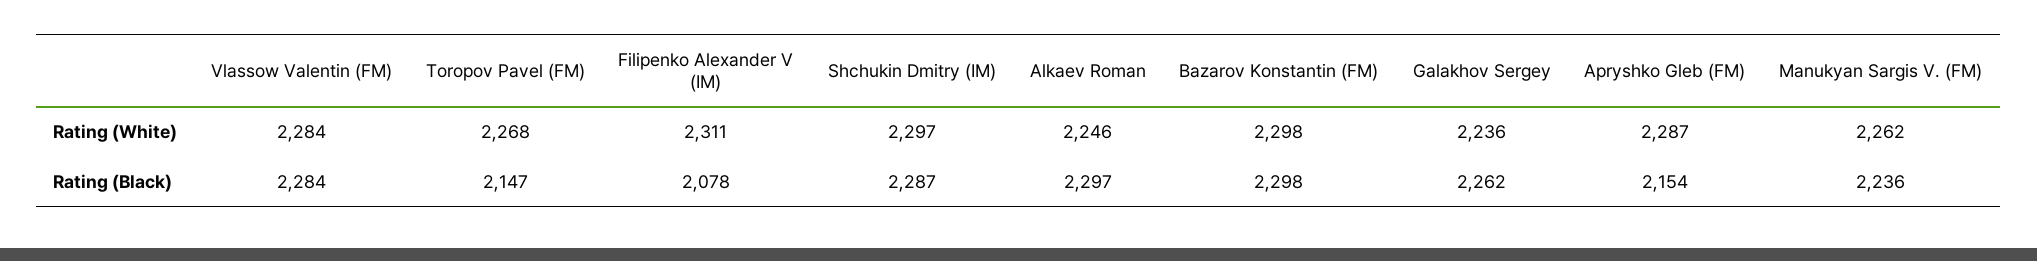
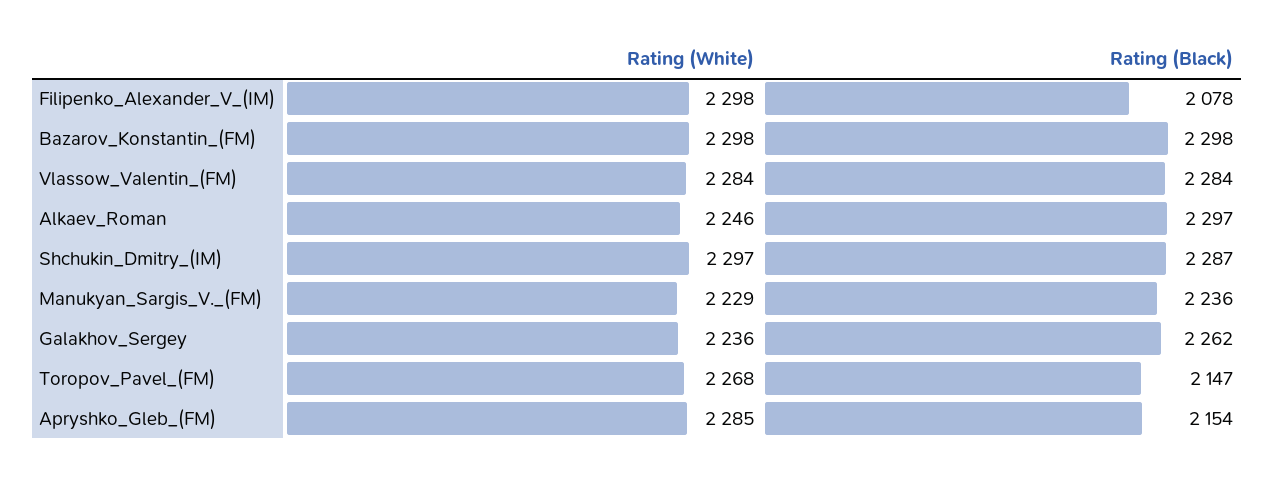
  {
    "Vlassow Valentin (FM)": {
      "Rating (White)": 2284,
      "Rating (Black)": 2284
    },
    "Toropov Pavel (FM)": {
      "Rating (White)": 2268,
      "Rating (Black)": 2147
    },
    "Filipenko Alexander V (IM)": {
-     "Rating (White)": 2311,
+     "Rating (White)": 2298,
      "Rating (Black)": 2078
    },
    "Shchukin Dmitry (IM)": {
      "Rating (White)": 2297,
      "Rating (Black)": 2287
    },
    "Alkaev Roman": {
      "Rating (White)": 2246,
      "Rating (Black)": 2297
    },
    "Bazarov Konstantin (FM)": {
      "Rating (White)": 2298,
      "Rating (Black)": 2298
    },
    "Galakhov Sergey": {
      "Rating (White)": 2236,
      "Rating (Black)": 2262
    },
    "Apryshko Gleb (FM)": {
-     "Rating (White)": 2287,
+     "Rating (White)": 2285,
      "Rating (Black)": 2154
    },
    "Manukyan Sargis V. (FM)": {
-     "Rating (White)": 2262,
+     "Rating (White)": 2229,
      "Rating (Black)": 2236
    }
  }

